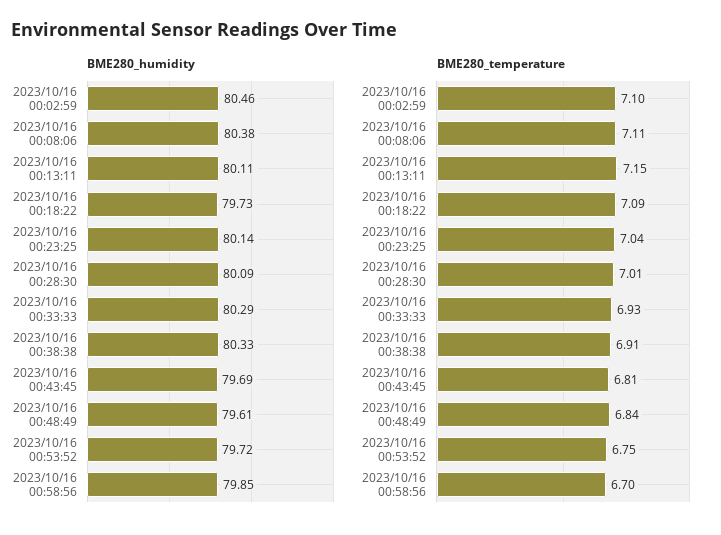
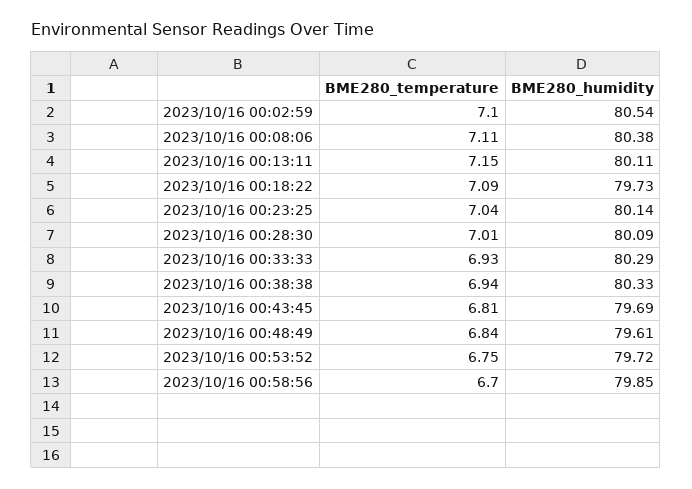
  {
    "BME280_humidity": {
-     "2023/10/16 00:02:59": 80.46,
+     "2023/10/16 00:02:59": 80.54,
      "2023/10/16 00:08:06": 80.38,
      "2023/10/16 00:13:11": 80.11,
      "2023/10/16 00:18:22": 79.73,
      "2023/10/16 00:23:25": 80.14,
      "2023/10/16 00:28:30": 80.09,
      "2023/10/16 00:33:33": 80.29,
      "2023/10/16 00:38:38": 80.33,
      "2023/10/16 00:43:45": 79.69,
      "2023/10/16 00:48:49": 79.61,
      "2023/10/16 00:53:52": 79.72,
      "2023/10/16 00:58:56": 79.85
    },
    "BME280_temperature": {
      "2023/10/16 00:02:59": 7.1,
      "2023/10/16 00:08:06": 7.11,
      "2023/10/16 00:13:11": 7.15,
      "2023/10/16 00:18:22": 7.09,
      "2023/10/16 00:23:25": 7.04,
      "2023/10/16 00:28:30": 7.01,
      "2023/10/16 00:33:33": 6.93,
-     "2023/10/16 00:38:38": 6.91,
+     "2023/10/16 00:38:38": 6.94,
      "2023/10/16 00:43:45": 6.81,
      "2023/10/16 00:48:49": 6.84,
      "2023/10/16 00:53:52": 6.75,
      "2023/10/16 00:58:56": 6.7
    }
  }

